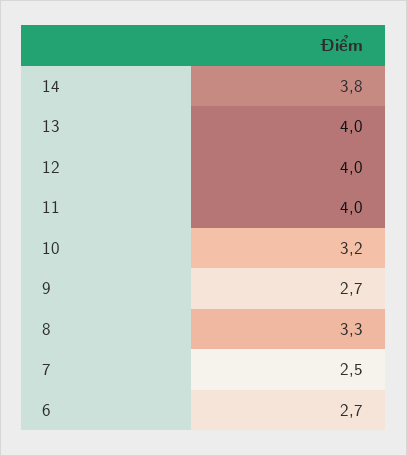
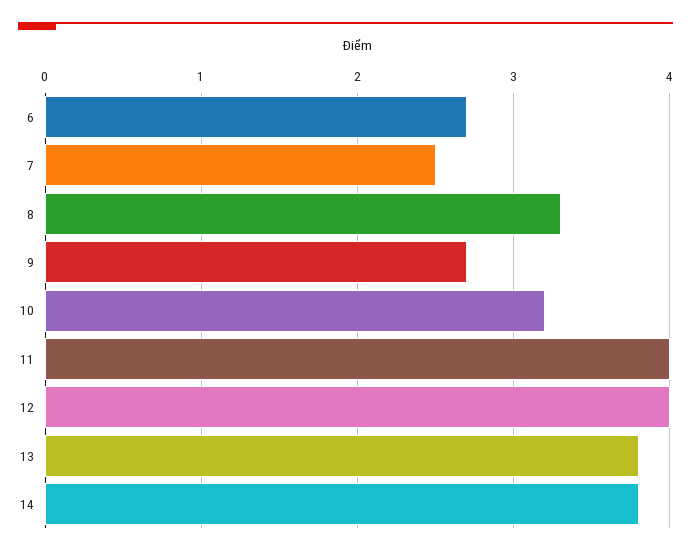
  {
    "14": 3.8,
-   "13": 4,
+   "13": 3.8,
    "12": 4,
    "11": 4,
    "10": 3.2,
    "9": 2.7,
    "8": 3.3,
    "7": 2.5,
    "6": 2.7
  }

